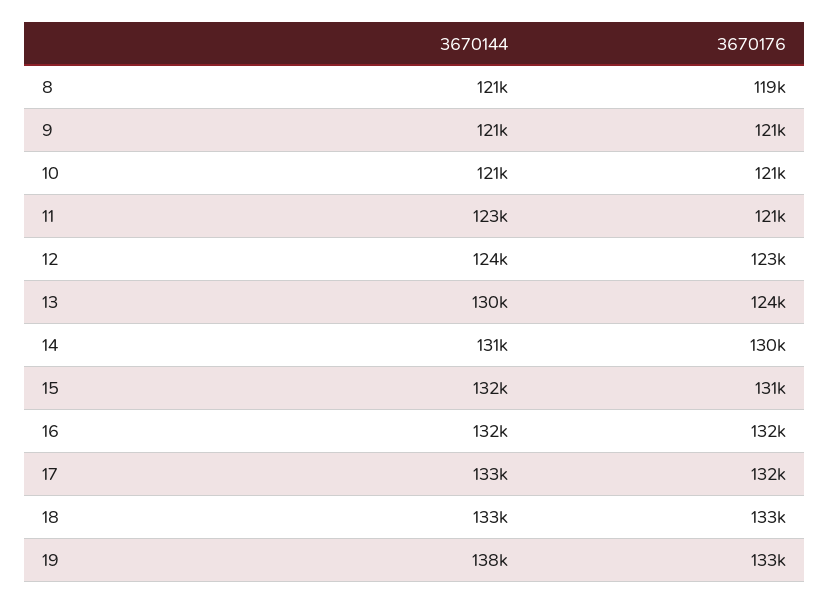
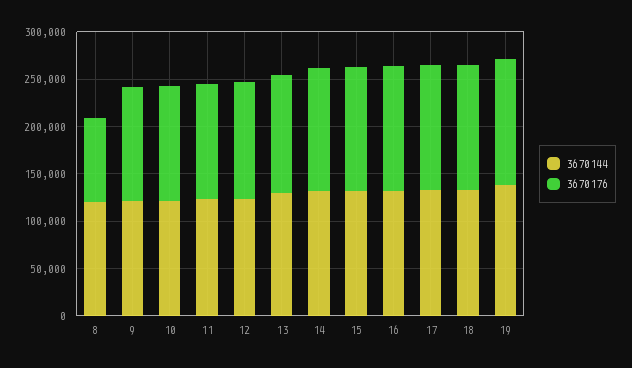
  {
    "3670144": {
      "8": 121000,
      "9": 121000,
      "10": 121000,
      "11": 123000,
      "12": 124000,
      "13": 130000,
      "14": 131000,
      "15": 132000,
      "16": 132000,
      "17": 133000,
      "18": 133000,
      "19": 138000
    },
    "3670176": {
-     "8": 119000,
+     "8": 90000,
      "9": 121000,
      "10": 121000,
      "11": 121000,
      "12": 123000,
      "13": 124000,
      "14": 130000,
      "15": 131000,
      "16": 132000,
      "17": 132000,
      "18": 133000,
      "19": 133000
    }
  }

